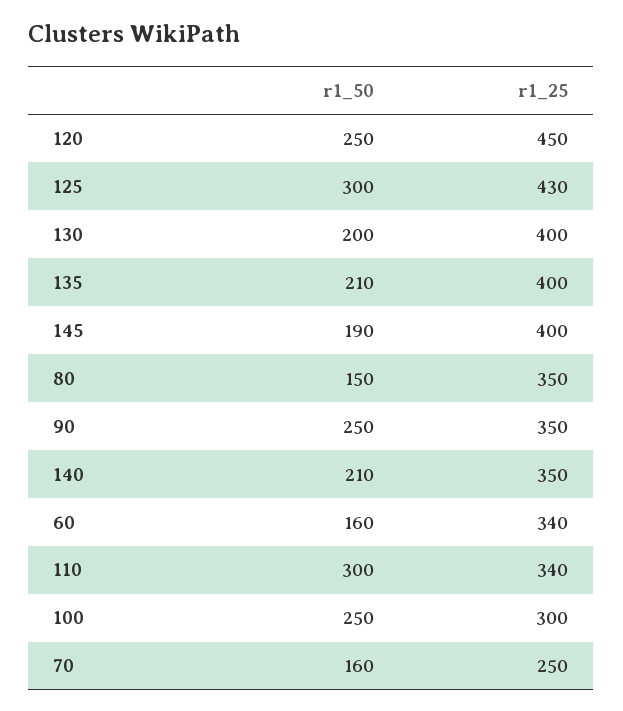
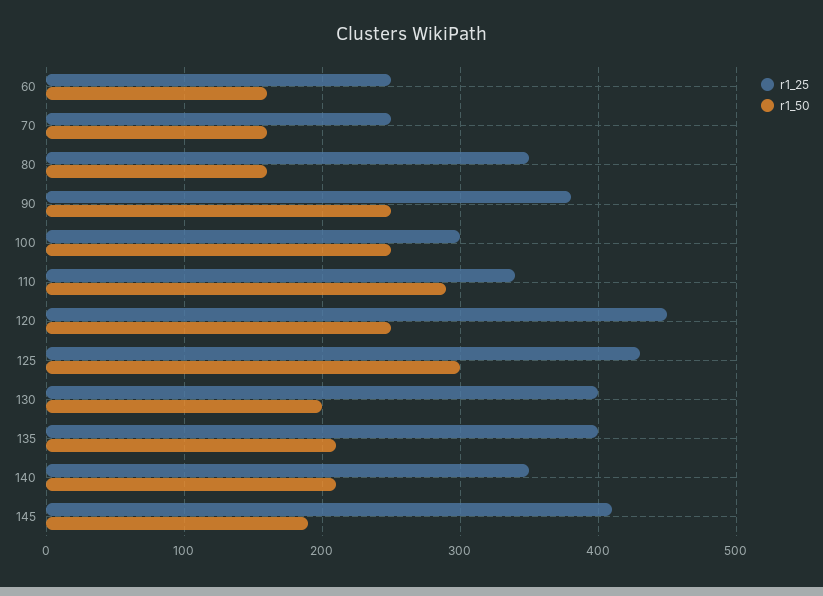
  {
    "r1_50": {
      "120": 250,
      "125": 300,
      "130": 200,
      "135": 210,
      "145": 190,
-     "80": 150,
+     "80": 160,
      "90": 250,
      "140": 210,
      "60": 160,
-     "110": 300,
+     "110": 290,
      "100": 250,
      "70": 160
    },
    "r1_25": {
      "120": 450,
      "125": 430,
      "130": 400,
      "135": 400,
-     "145": 400,
+     "145": 410,
      "80": 350,
-     "90": 350,
+     "90": 380,
      "140": 350,
-     "60": 340,
+     "60": 250,
      "110": 340,
      "100": 300,
      "70": 250
    }
  }

